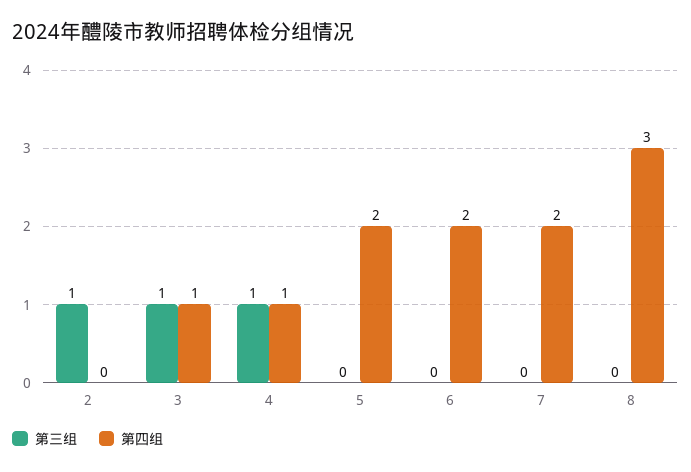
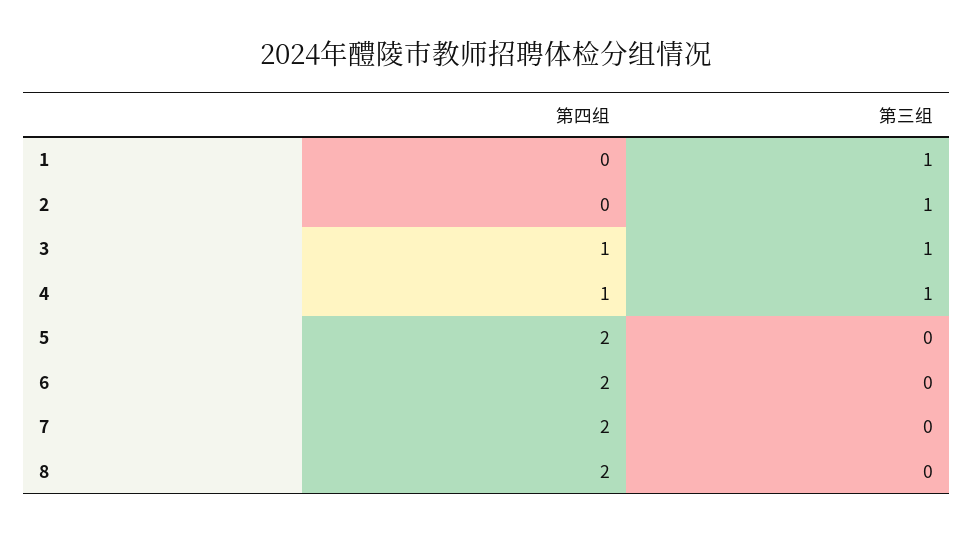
  {
    "第三组": {
      "2": 1,
      "3": 1,
      "4": 1,
      "5": 0,
      "6": 0,
      "7": 0,
-     "8": 0
+     "8": 0,
+     "1": 1
    },
    "第四组": {
      "2": 0,
      "3": 1,
      "4": 1,
      "5": 2,
      "6": 2,
      "7": 2,
-     "8": 3
+     "8": 2,
+     "1": 0
    }
  }

